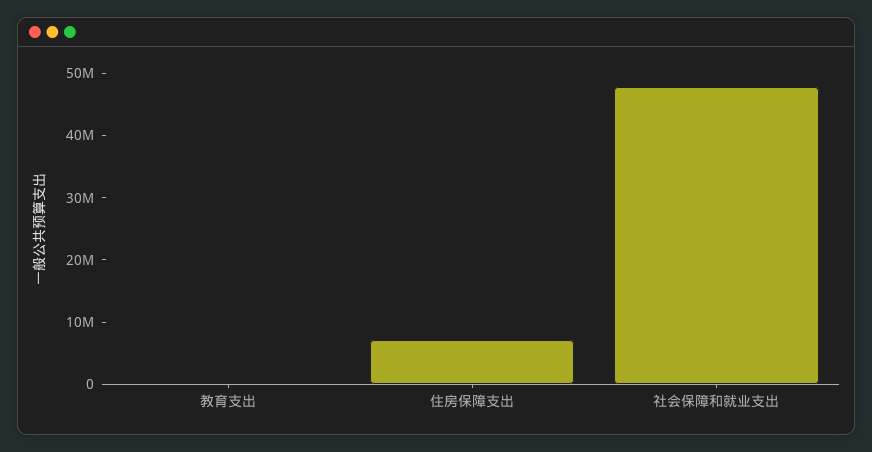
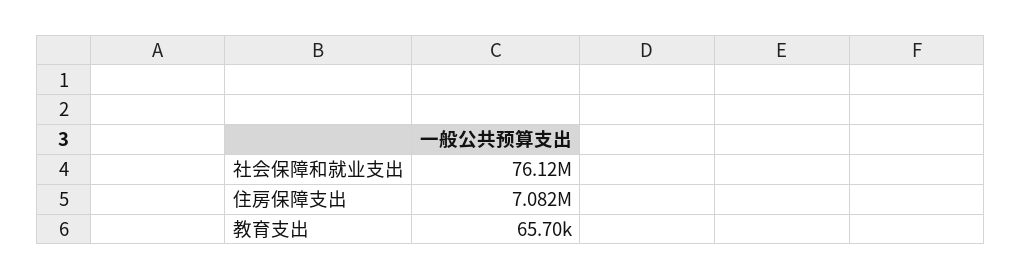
  {
    "教育支出": 65700,
    "住房保障支出": 7082000,
-   "社会保障和就业支出": 48000000
+   "社会保障和就业支出": 76120000
  }

